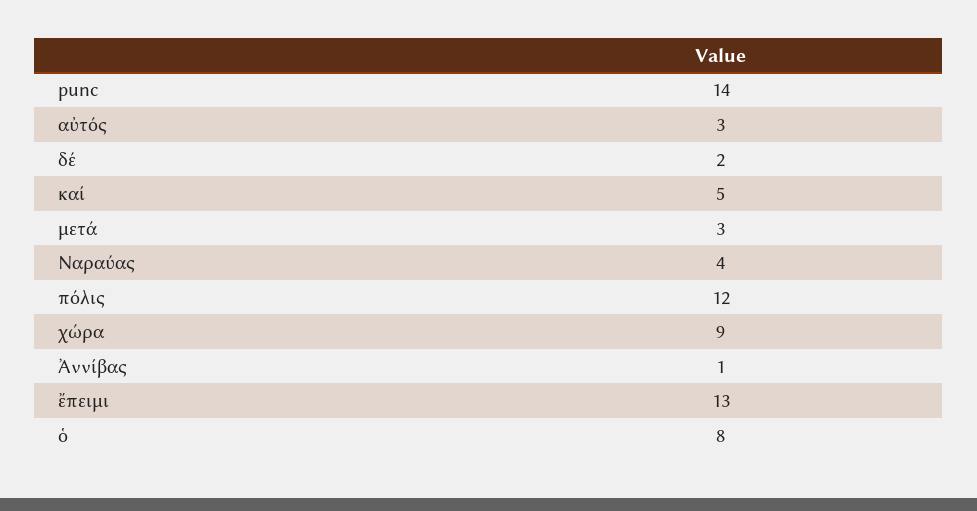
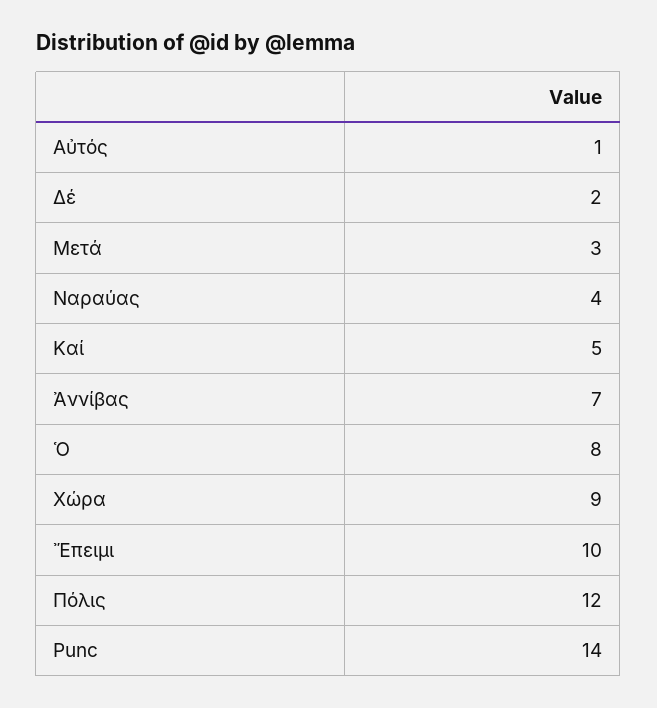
  {
    "punc": 14,
-   "αὐτός": 3,
+   "αὐτός": 1,
    "δέ": 2,
    "καί": 5,
    "μετά": 3,
    "Ναραύας": 4,
    "πόλις": 12,
    "χώρα": 9,
-   "Ἀννίβας": 1,
+   "Ἀννίβας": 7,
-   "ἔπειμι": 13,
+   "ἔπειμι": 10,
    "ὁ": 8
  }

